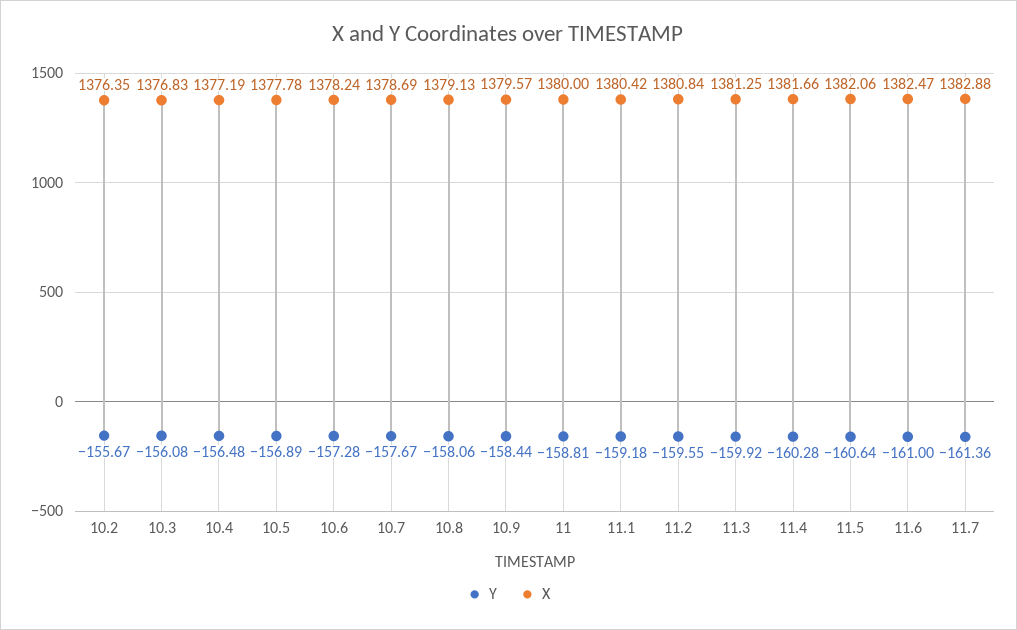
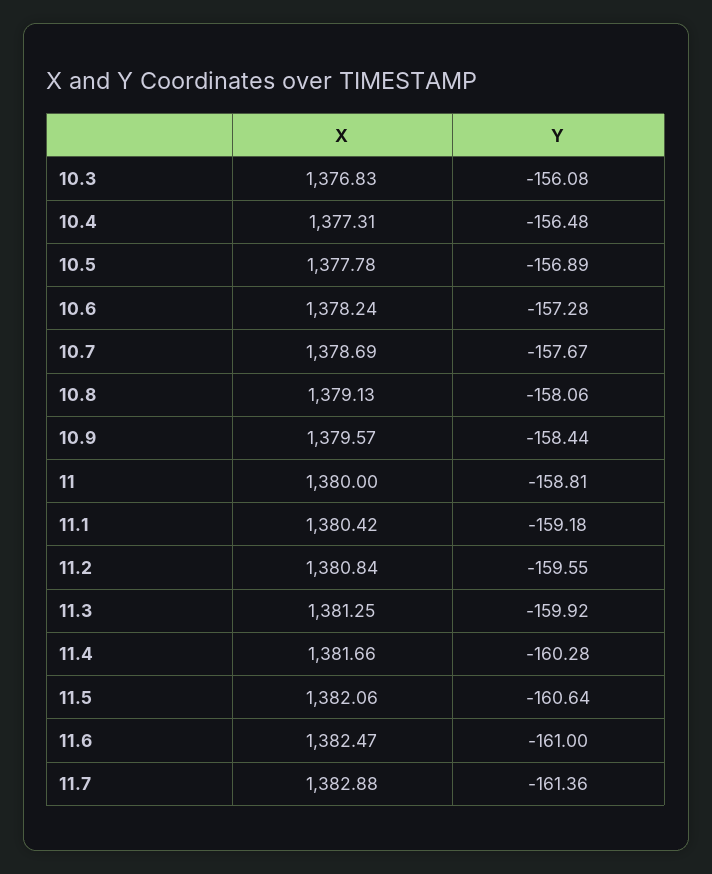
  {
    "Y": {
-     "10.2": -155.67,
      "10.3": -156.08,
      "10.4": -156.48,
      "10.5": -156.89,
      "10.6": -157.28,
      "10.7": -157.67,
      "10.8": -158.06,
      "10.9": -158.44,
      "11": -158.81,
      "11.1": -159.18,
      "11.2": -159.55,
      "11.3": -159.92,
      "11.4": -160.28,
      "11.5": -160.64,
      "11.6": -161,
      "11.7": -161.36
    },
    "X": {
-     "10.2": 1376.35,
      "10.3": 1376.83,
-     "10.4": 1377.19,
+     "10.4": 1377.31,
      "10.5": 1377.78,
      "10.6": 1378.24,
      "10.7": 1378.69,
      "10.8": 1379.13,
      "10.9": 1379.57,
      "11": 1380,
      "11.1": 1380.42,
      "11.2": 1380.84,
      "11.3": 1381.25,
      "11.4": 1381.66,
      "11.5": 1382.06,
      "11.6": 1382.47,
      "11.7": 1382.88
    }
  }

